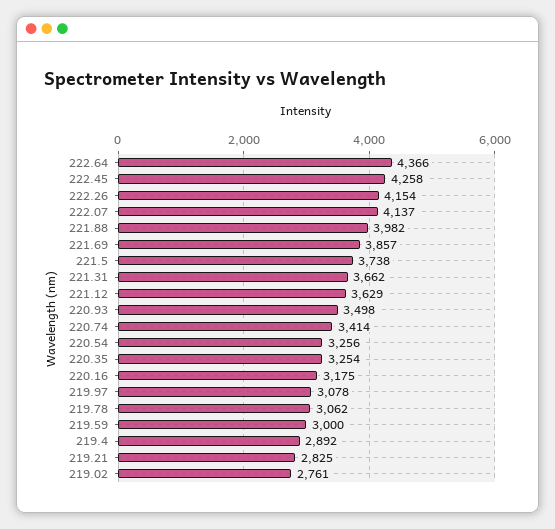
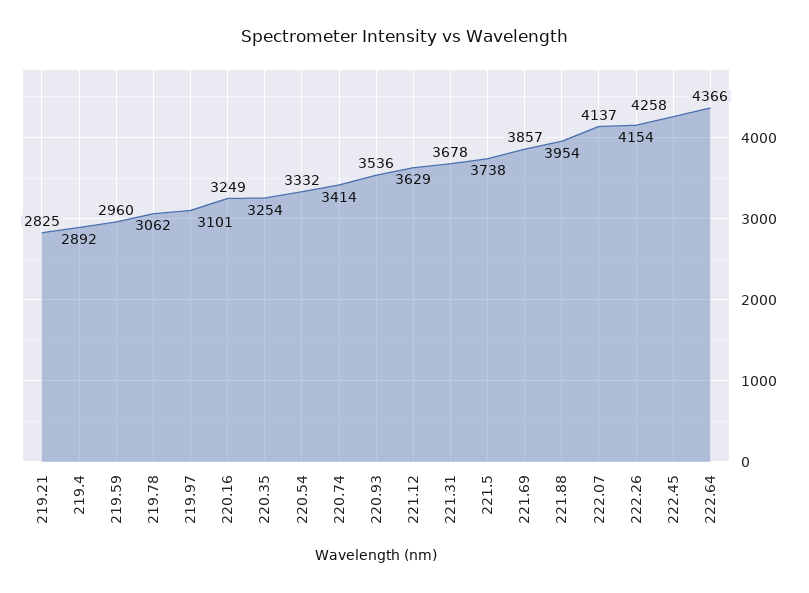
  {
    "222.64": 4366,
    "222.45": 4258,
    "222.26": 4154,
    "222.07": 4137,
-   "221.88": 3982,
+   "221.88": 3954,
    "221.69": 3857,
    "221.5": 3738,
-   "221.31": 3662,
+   "221.31": 3678,
    "221.12": 3629,
-   "220.93": 3498,
+   "220.93": 3536,
    "220.74": 3414,
-   "220.54": 3256,
+   "220.54": 3332,
    "220.35": 3254,
-   "220.16": 3175,
+   "220.16": 3249,
-   "219.97": 3078,
+   "219.97": 3101,
    "219.78": 3062,
-   "219.59": 3000,
+   "219.59": 2960,
    "219.4": 2892,
-   "219.21": 2825,
+   "219.21": 2825
-   "219.02": 2761
  }

